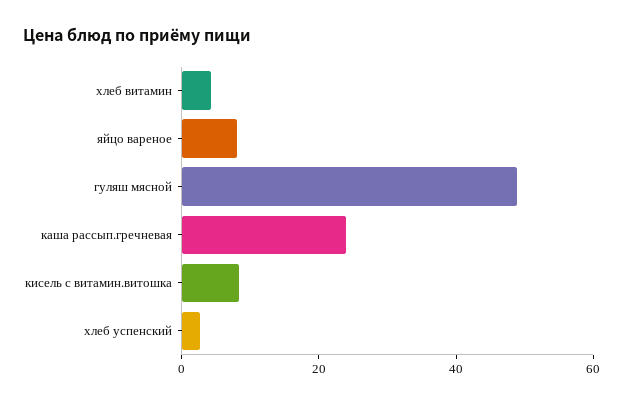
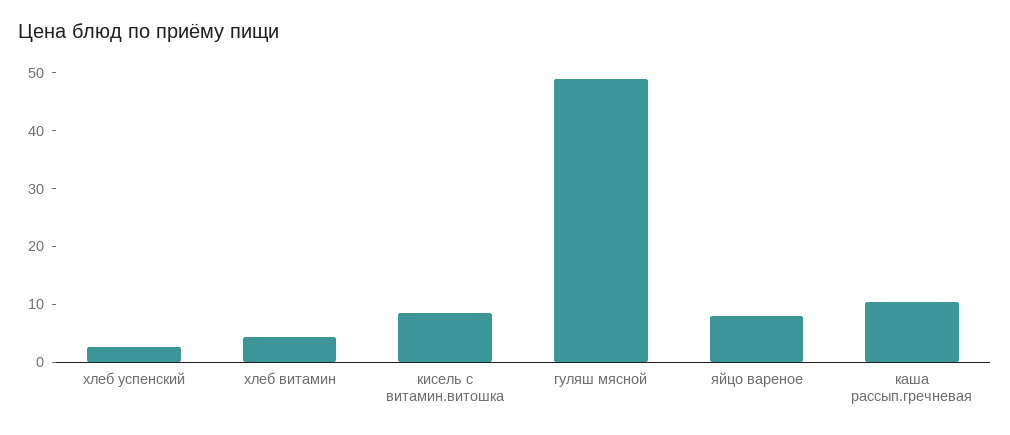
  {
    "хлеб витамин": 4,
    "яйцо вареное": 8,
    "гуляш мясной": 48,
-   "каша рассып.гречневая": 25,
+   "каша рассып.гречневая": 10,
    "кисель с витамин.витошка": 8,
    "хлеб успенский": 2
  }

